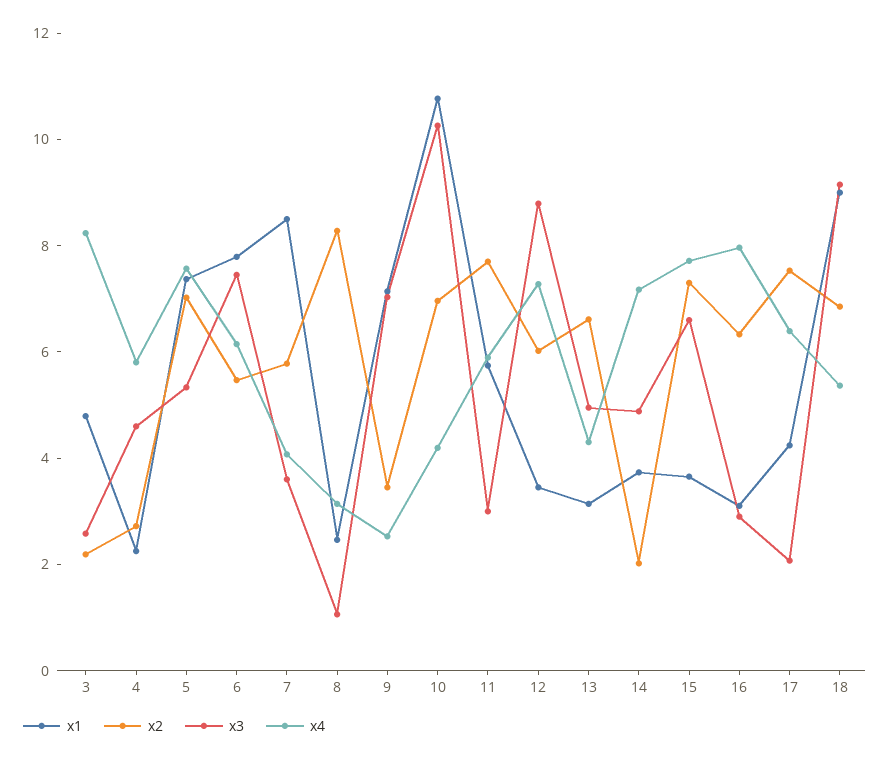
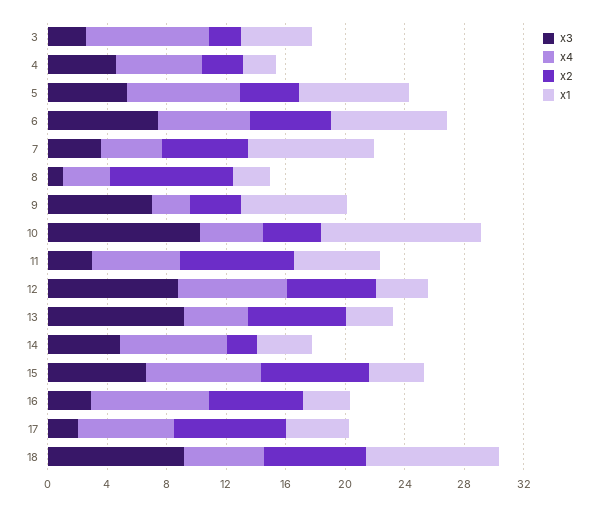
  {
    "x1": {
      "3": 5,
      "4": 2.5,
      "5": 7.5,
      "6": 8,
      "7": 8.5,
      "8": 2.5,
      "9": 7,
      "10": 11,
      "11": 5.5,
      "12": 3.5,
      "13": 3,
      "14": 3.5,
      "15": 3.5,
      "16": 3,
      "17": 4,
      "18": 9
    },
    "x2": {
      "3": 2,
      "4": 2.5,
-     "5": 7,
+     "5": 4,
      "6": 5.5,
      "7": 6,
      "8": 8.5,
      "9": 3.5,
-     "10": 7,
+     "10": 4,
      "11": 7.5,
      "12": 6,
      "13": 6.5,
      "14": 2,
      "15": 7.5,
      "16": 6.5,
      "17": 7.5,
      "18": 7
    },
    "x3": {
      "3": 2.5,
      "4": 4.5,
      "5": 5.5,
      "6": 7.5,
      "7": 3.5,
      "8": 1,
      "9": 7,
      "10": 10.5,
      "11": 3,
      "12": 9,
-     "13": 5,
+     "13": 9,
      "14": 5,
      "15": 6.5,
      "16": 3,
      "17": 2,
      "18": 9
    },
    "x4": {
      "3": 8,
      "4": 6,
      "5": 7.5,
      "6": 6,
      "7": 4,
      "8": 3,
      "9": 2.5,
      "10": 4,
      "11": 6,
      "12": 7.5,
      "13": 4.5,
      "14": 7,
      "15": 7.5,
      "16": 8,
      "17": 6.5,
      "18": 5.5
    }
  }

